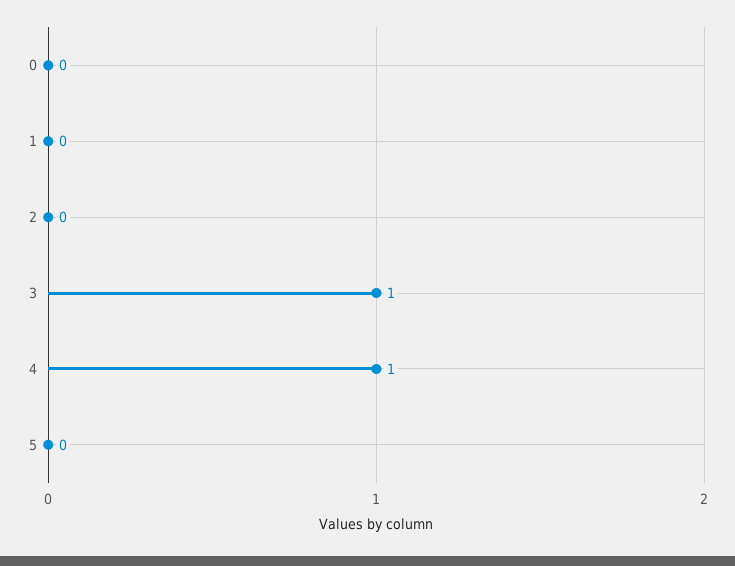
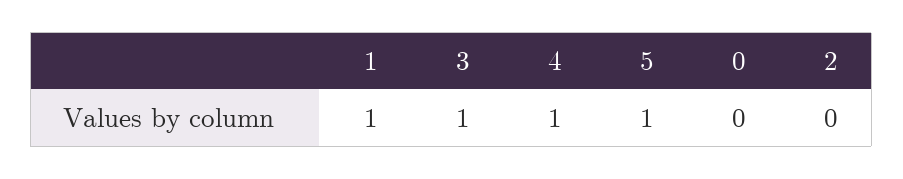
  {
    "0": 0,
-   "1": 0,
+   "1": 1,
    "2": 0,
    "3": 1,
    "4": 1,
-   "5": 0
+   "5": 1
  }

